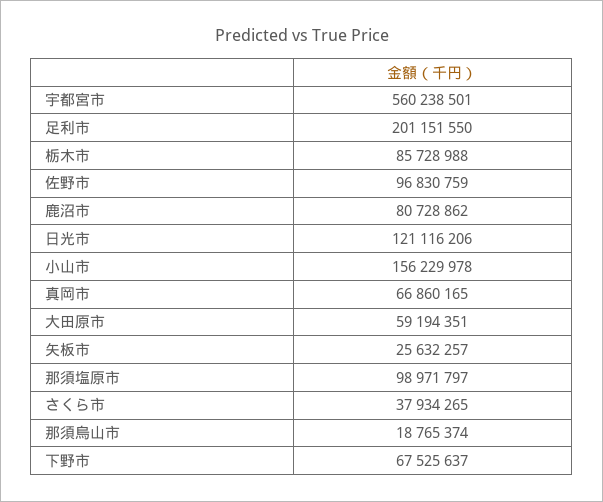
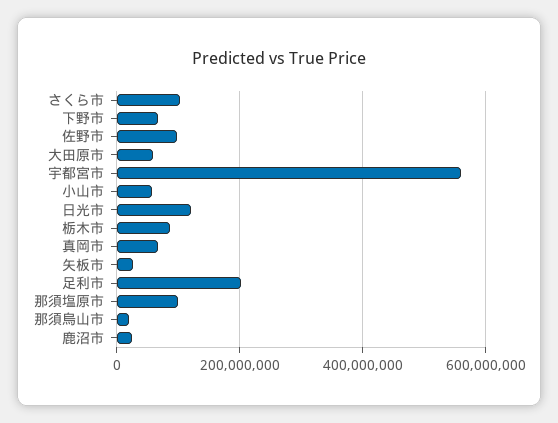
  {
    "宇都宮市": 560238501,
    "足利市": 201151550,
    "栃木市": 85728988,
    "佐野市": 96830759,
-   "鹿沼市": 80728862,
+   "鹿沼市": 20000000,
    "日光市": 121116206,
-   "小山市": 156229978,
+   "小山市": 60000000,
    "真岡市": 66860165,
    "大田原市": 59194351,
    "矢板市": 25632257,
    "那須塩原市": 98971797,
-   "さくら市": 37934265,
+   "さくら市": 100000000,
    "那須烏山市": 18765374,
    "下野市": 67525637
  }

